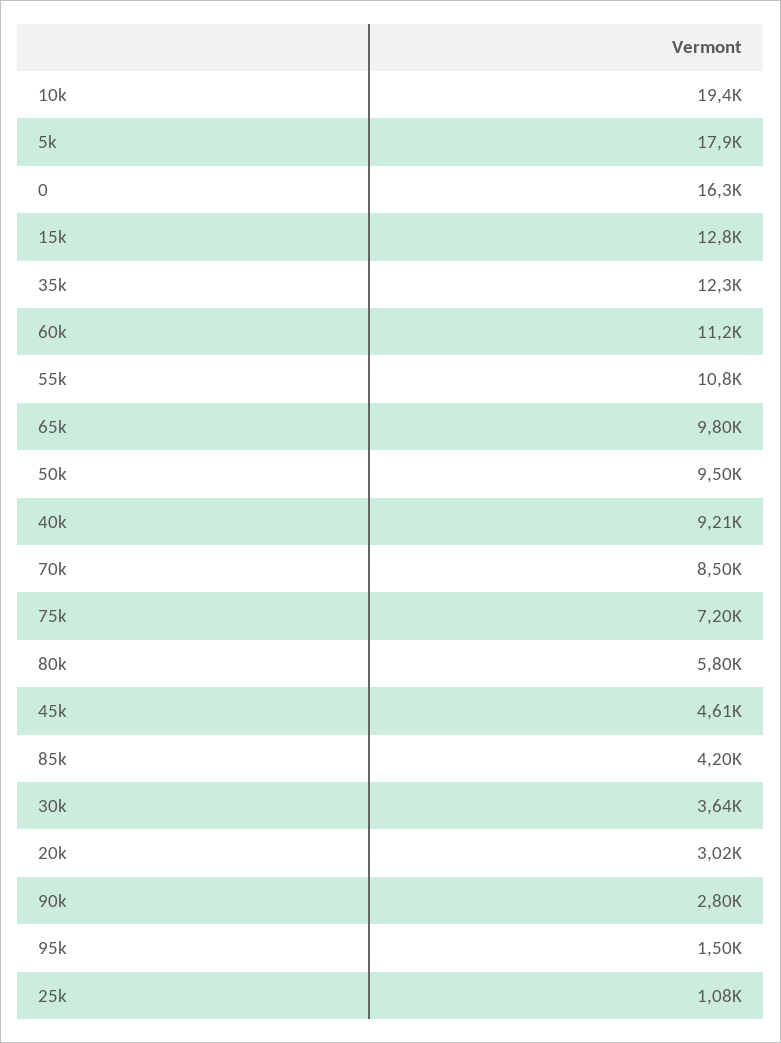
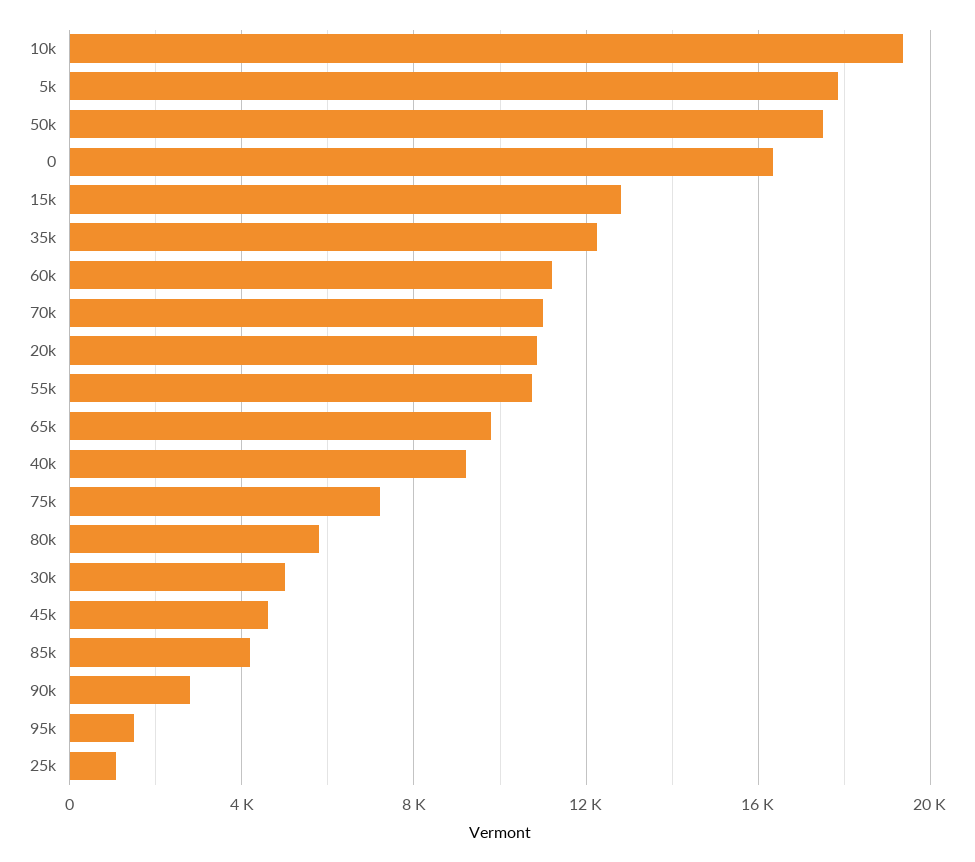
  {
    "10k": 19400,
    "5k": 17900,
    "0": 16300,
    "15k": 12800,
    "35k": 12300,
    "60k": 11200,
    "55k": 10800,
    "65k": 9800,
-   "50k": 9500,
+   "50k": 17500,
    "40k": 9210,
-   "70k": 8500,
+   "70k": 11000,
    "75k": 7200,
    "80k": 5800,
    "45k": 4610,
    "85k": 4200,
-   "30k": 3640,
+   "30k": 5000,
-   "20k": 3020,
+   "20k": 11000,
    "90k": 2800,
    "95k": 1500,
    "25k": 1080
  }

